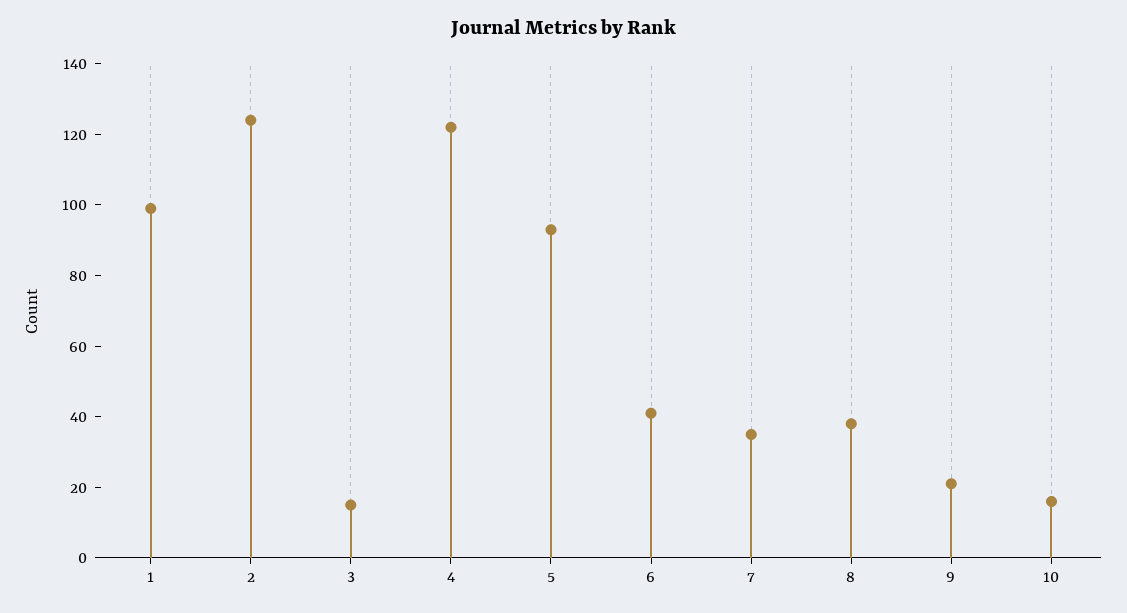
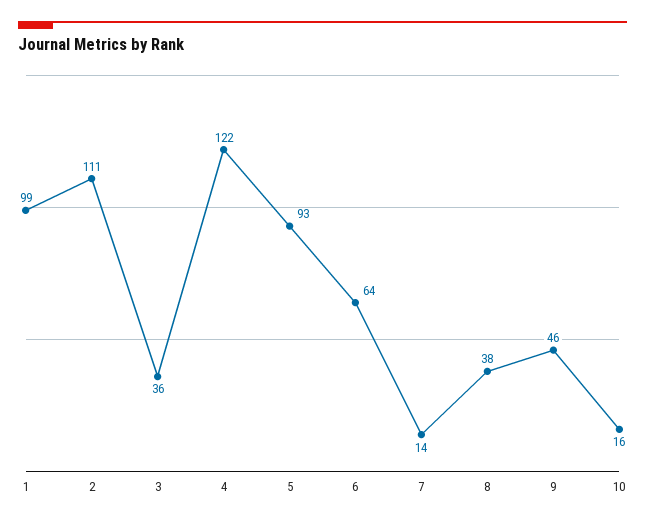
  {
    "1": 99,
-   "2": 125,
+   "2": 111,
-   "3": 15,
+   "3": 36,
    "4": 122,
    "5": 93,
-   "6": 40,
+   "6": 64,
-   "7": 35,
+   "7": 14,
    "8": 38,
-   "9": 20,
+   "9": 46,
    "10": 16
  }

